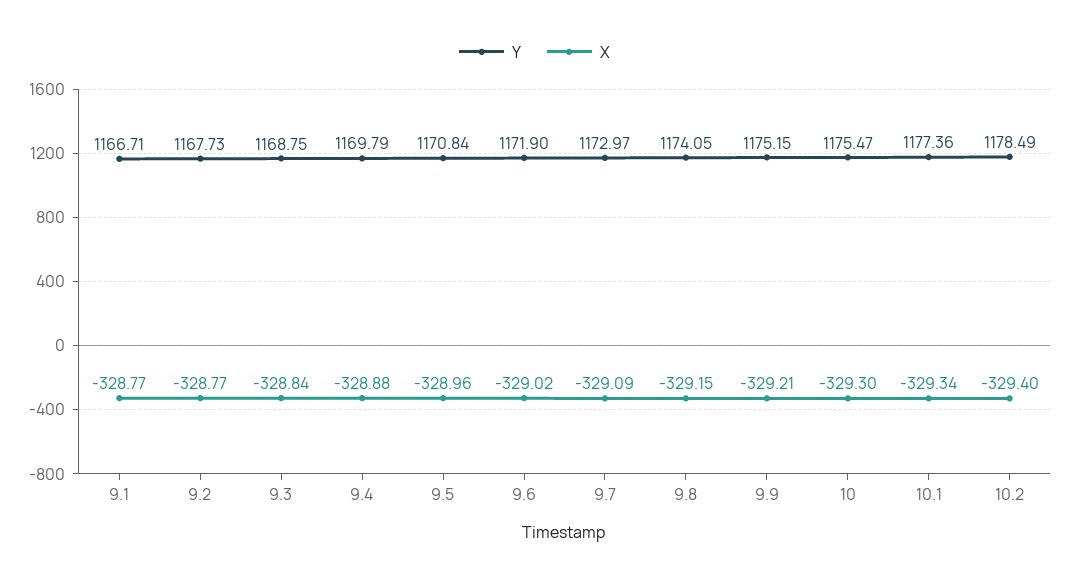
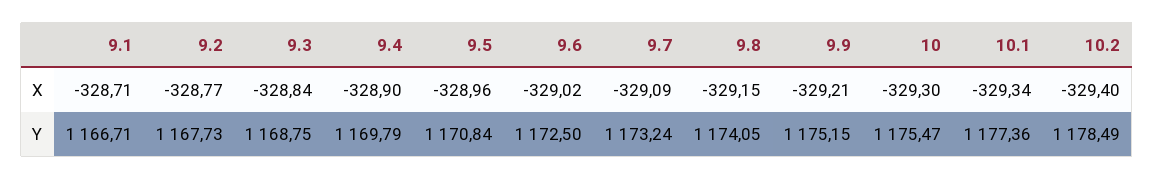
  {
    "Y": {
      "9.1": 1166.71,
      "9.2": 1167.73,
      "9.3": 1168.75,
      "9.4": 1169.79,
      "9.5": 1170.84,
-     "9.6": 1171.9,
+     "9.6": 1172.5,
-     "9.7": 1172.97,
+     "9.7": 1173.24,
      "9.8": 1174.05,
      "9.9": 1175.15,
      "10": 1175.47,
      "10.1": 1177.36,
      "10.2": 1178.49
    },
    "X": {
-     "9.1": -328.77,
+     "9.1": -328.71,
      "9.2": -328.77,
      "9.3": -328.84,
-     "9.4": -328.88,
+     "9.4": -328.9,
      "9.5": -328.96,
      "9.6": -329.02,
      "9.7": -329.09,
      "9.8": -329.15,
      "9.9": -329.21,
      "10": -329.3,
      "10.1": -329.34,
      "10.2": -329.4
    }
  }

